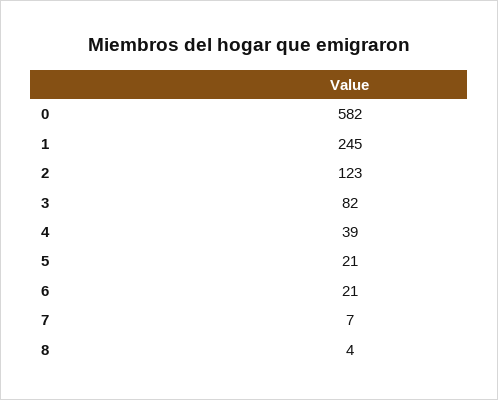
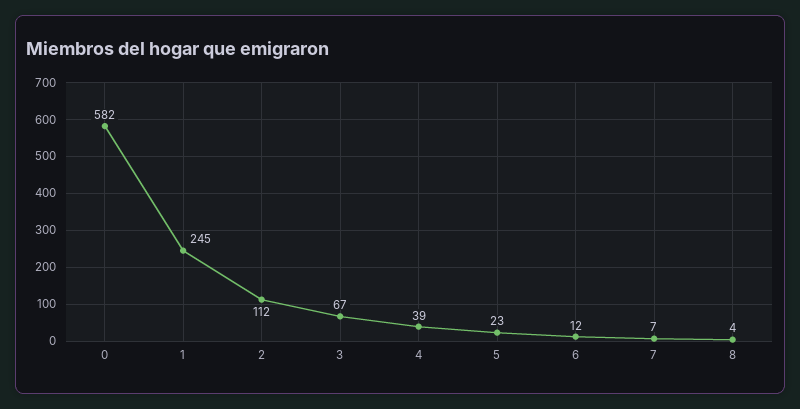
  {
    "0": 582,
    "1": 245,
-   "2": 123,
+   "2": 112,
-   "3": 82,
+   "3": 67,
    "4": 39,
-   "5": 21,
+   "5": 23,
-   "6": 21,
+   "6": 12,
    "7": 7,
    "8": 4
  }

